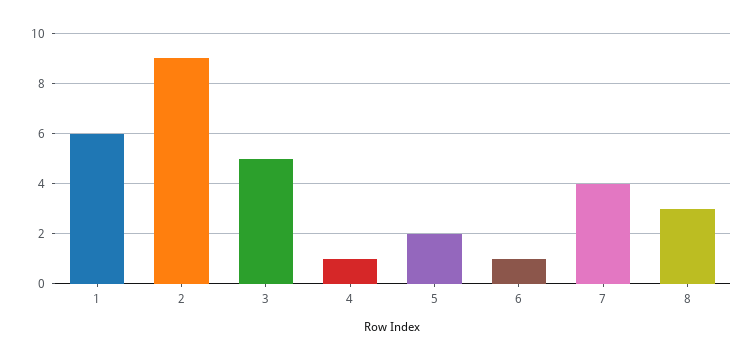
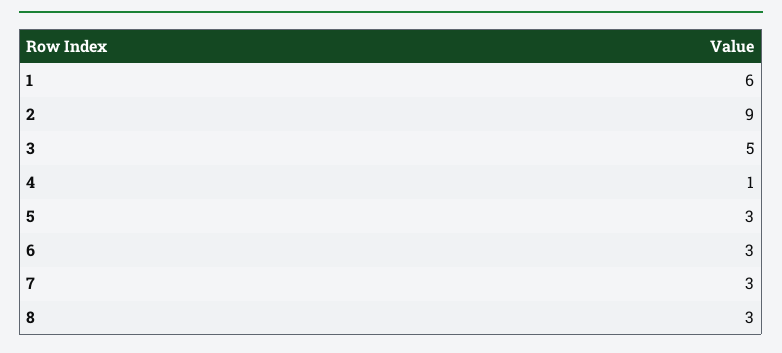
  {
    "1": 6,
    "2": 9,
    "3": 5,
    "4": 1,
-   "5": 2,
+   "5": 3,
-   "6": 1,
+   "6": 3,
-   "7": 4,
+   "7": 3,
    "8": 3
  }

